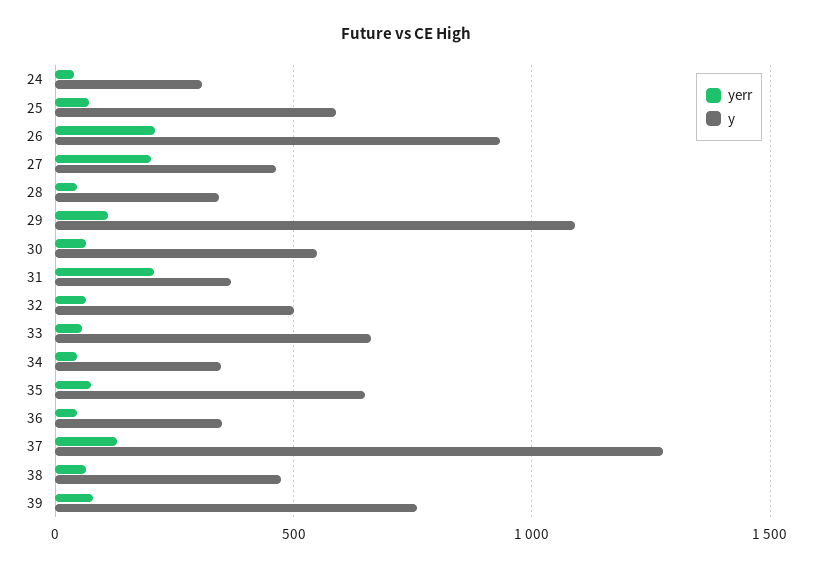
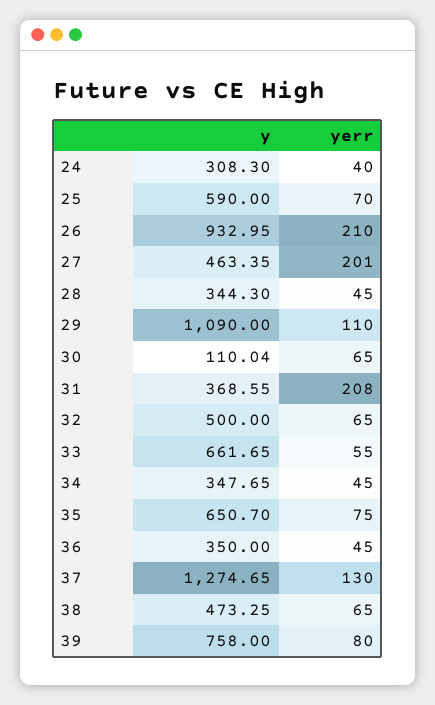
  {
    "yerr": {
      "24": 40,
      "25": 70,
      "26": 210,
      "27": 201,
      "28": 45,
      "29": 110,
      "30": 65,
      "31": 208,
      "32": 65,
      "33": 55,
      "34": 45,
      "35": 75,
      "36": 45,
      "37": 130,
      "38": 65,
      "39": 80
    },
    "y": {
      "24": 308.3,
      "25": 590,
      "26": 932.95,
      "27": 463.35,
      "28": 344.3,
      "29": 1090,
-     "30": 550,
+     "30": 110.04,
      "31": 368.55,
      "32": 500,
      "33": 661.65,
      "34": 347.65,
      "35": 650.7,
      "36": 350,
      "37": 1274.65,
      "38": 473.25,
      "39": 758
    }
  }

